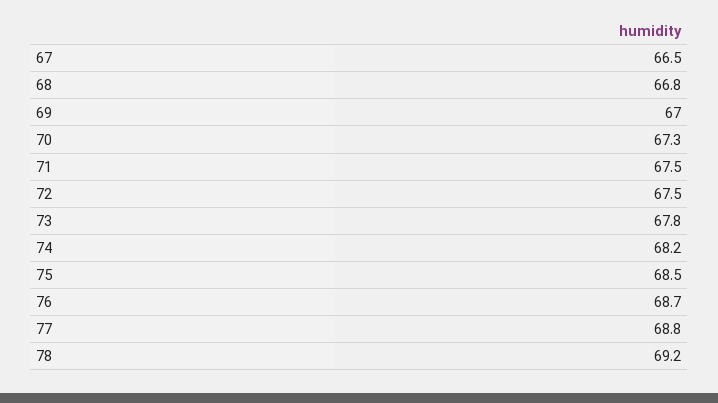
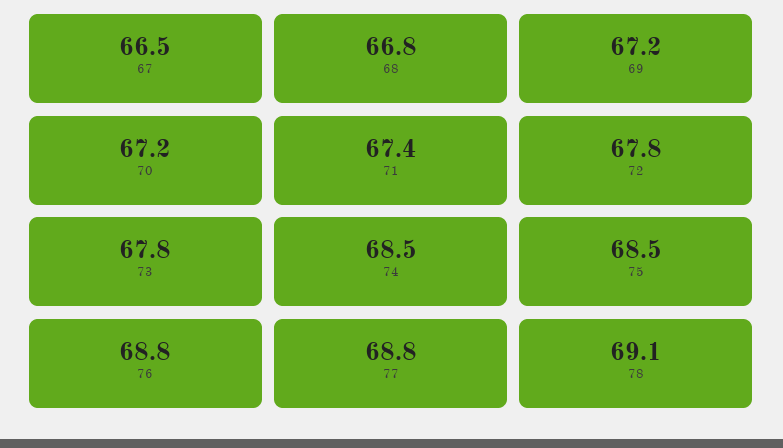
  {
    "67": 66.5,
    "68": 66.8,
-   "69": 67,
+   "69": 67.2,
-   "70": 67.3,
+   "70": 67.2,
-   "71": 67.5,
+   "71": 67.4,
-   "72": 67.5,
+   "72": 67.8,
    "73": 67.8,
-   "74": 68.2,
+   "74": 68.5,
    "75": 68.5,
-   "76": 68.7,
+   "76": 68.8,
    "77": 68.8,
-   "78": 69.2
+   "78": 69.1
  }

